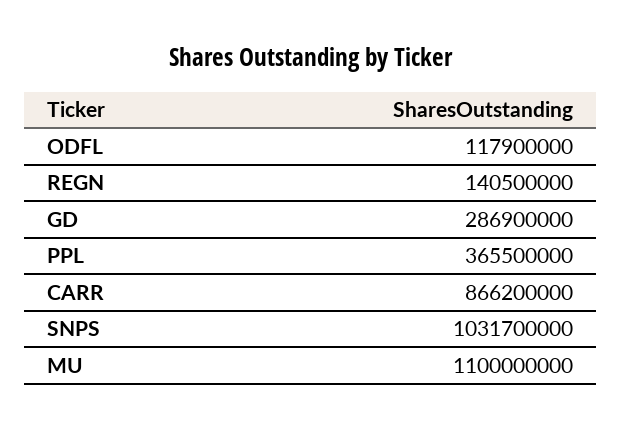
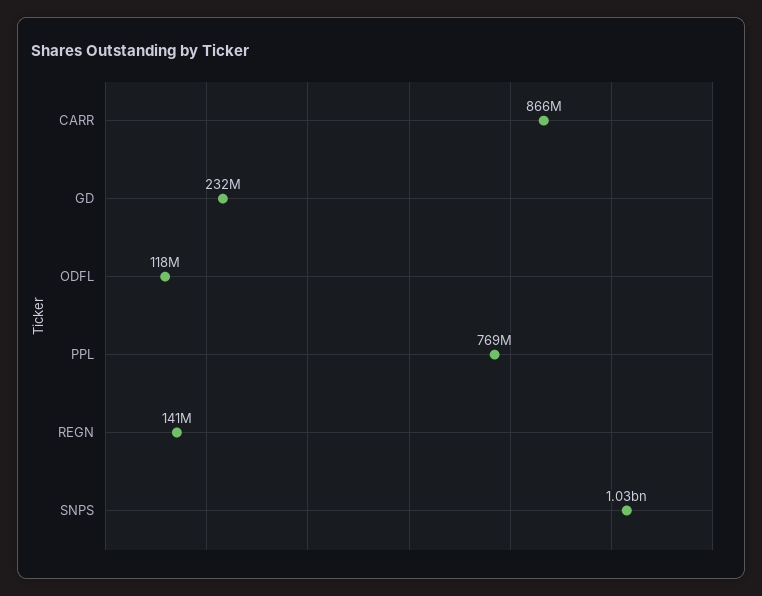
  {
    "ODFL": 117900000,
    "REGN": 140500000,
-   "GD": 286900000,
+   "GD": 232000000,
-   "PPL": 365500000,
+   "PPL": 769000000,
    "CARR": 866200000,
-   "SNPS": 1031700000,
+   "SNPS": 1031700000
-   "MU": 1100000000
  }

